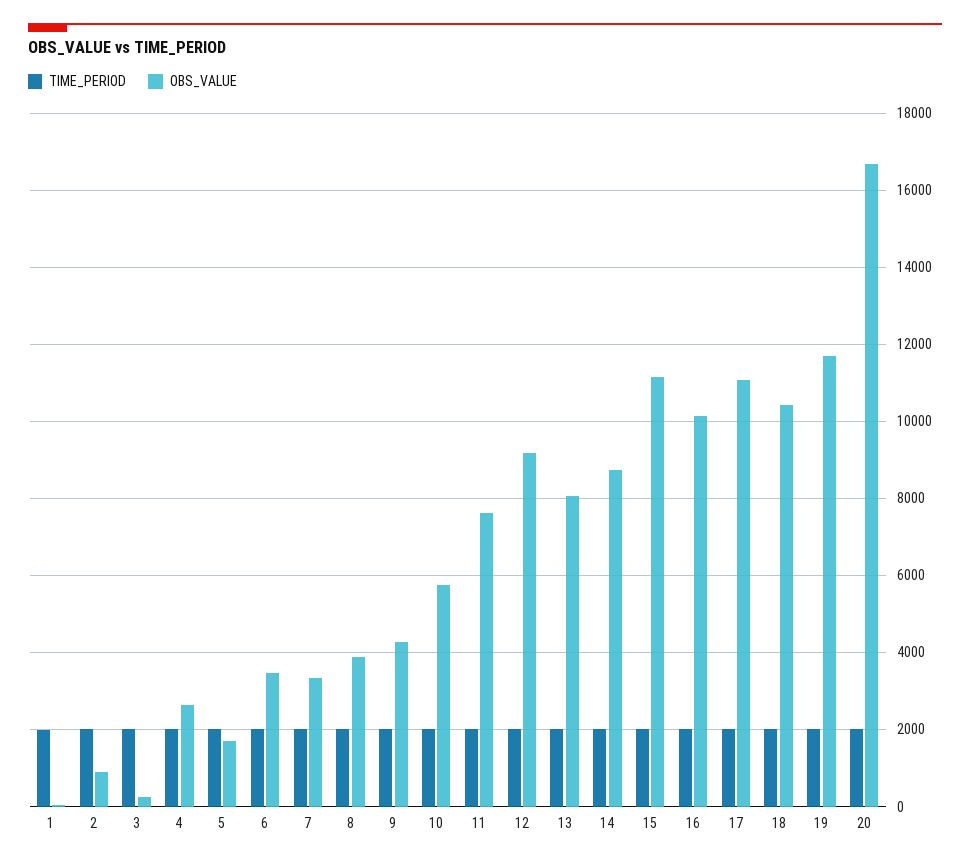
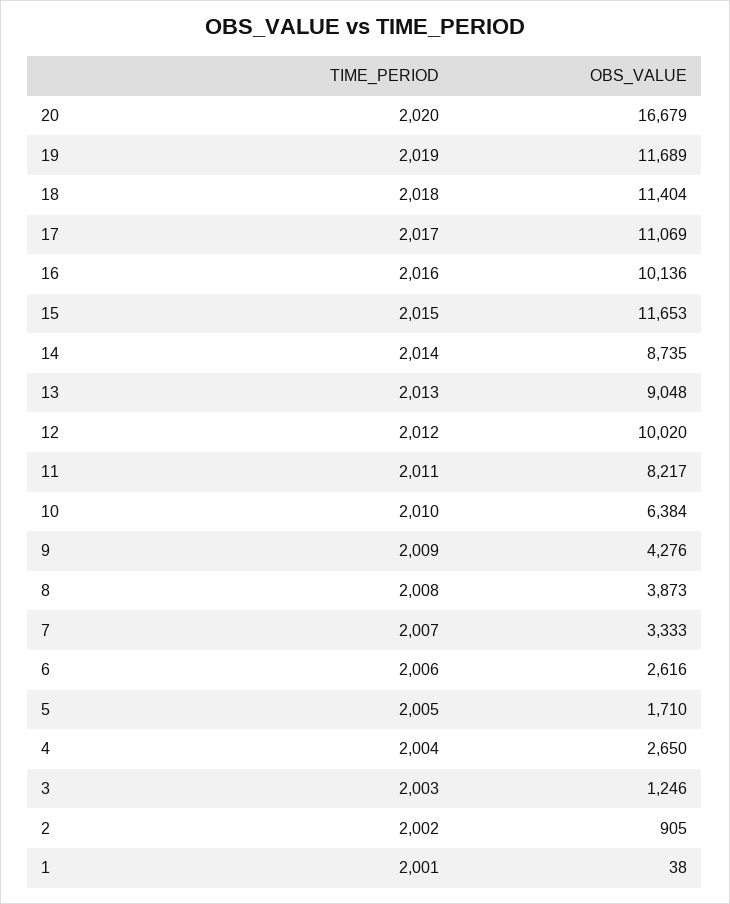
  {
    "TIME_PERIOD": {
      "1": 2001,
      "2": 2002,
      "3": 2003,
      "4": 2004,
      "5": 2005,
      "6": 2006,
      "7": 2007,
      "8": 2008,
      "9": 2009,
      "10": 2010,
      "11": 2011,
      "12": 2012,
      "13": 2013,
      "14": 2014,
      "15": 2015,
      "16": 2016,
      "17": 2017,
      "18": 2018,
      "19": 2019,
      "20": 2020
    },
    "OBS_VALUE": {
      "1": 38,
      "2": 905,
-     "3": 200,
+     "3": 1246,
      "4": 2650,
      "5": 1710,
-     "6": 3400,
+     "6": 2616,
      "7": 3333,
      "8": 3873,
      "9": 4276,
-     "10": 5800,
+     "10": 6384,
-     "11": 7600,
+     "11": 8217,
-     "12": 9200,
+     "12": 10020,
-     "13": 8000,
+     "13": 9048,
      "14": 8735,
-     "15": 11200,
+     "15": 11653,
      "16": 10136,
      "17": 11069,
-     "18": 10400,
+     "18": 11404,
      "19": 11689,
      "20": 16679
    }
  }

